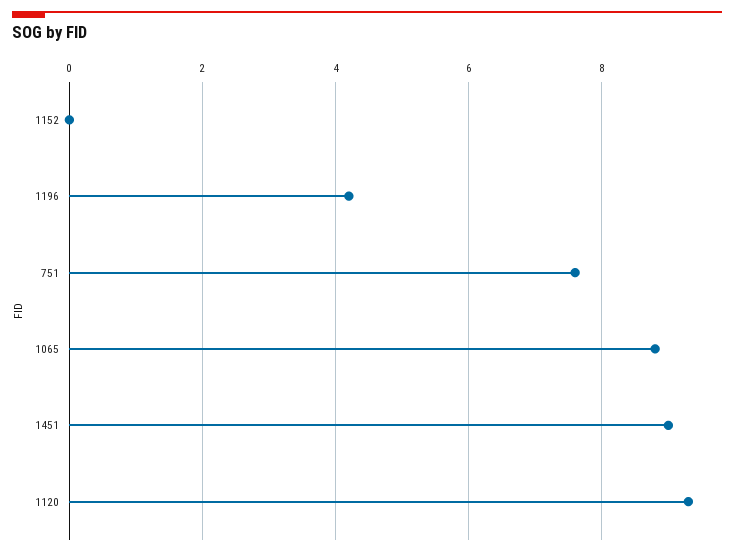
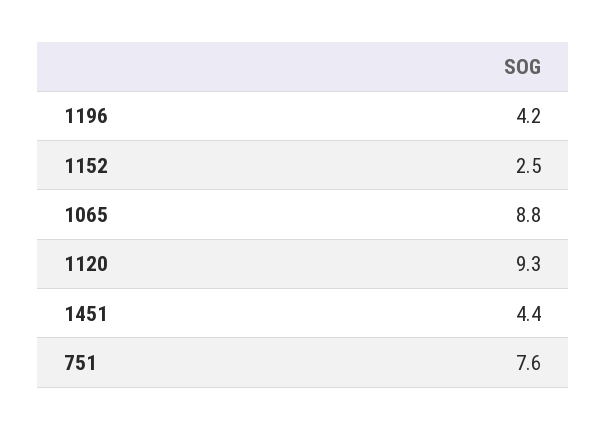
  {
-   "1152": 0,
+   "1152": 2.5,
    "1196": 4.2,
    "751": 7.6,
    "1065": 8.8,
-   "1451": 9,
+   "1451": 4.4,
    "1120": 9.3
  }

